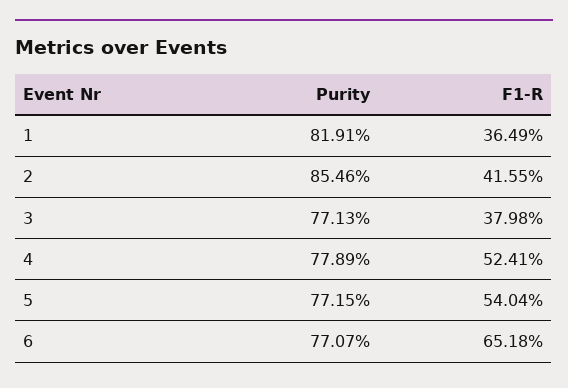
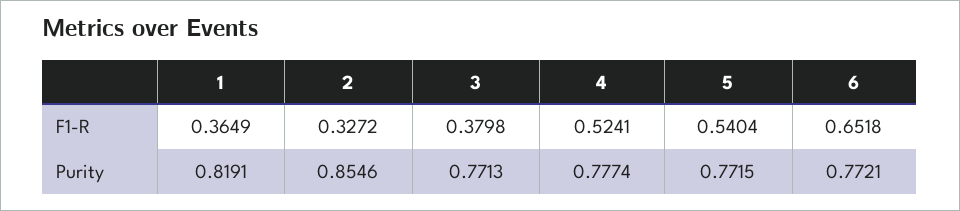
  {
    "Purity": {
      "1": 0.8191,
      "2": 0.8546,
      "3": 0.7713,
-     "4": 0.7789,
+     "4": 0.7774,
      "5": 0.7715,
-     "6": 0.7707
+     "6": 0.7721
    },
    "F1-R": {
      "1": 0.3649,
-     "2": 0.4155,
+     "2": 0.3272,
      "3": 0.3798,
      "4": 0.5241,
      "5": 0.5404,
      "6": 0.6518
    }
  }

